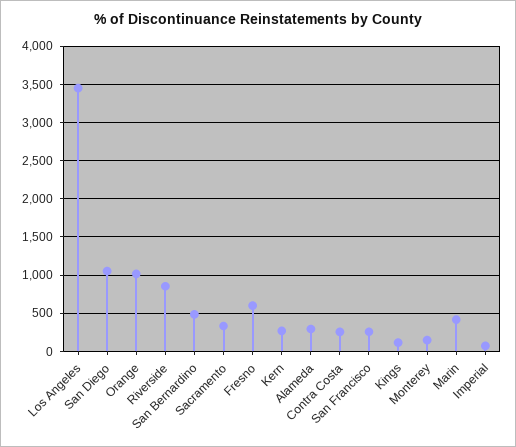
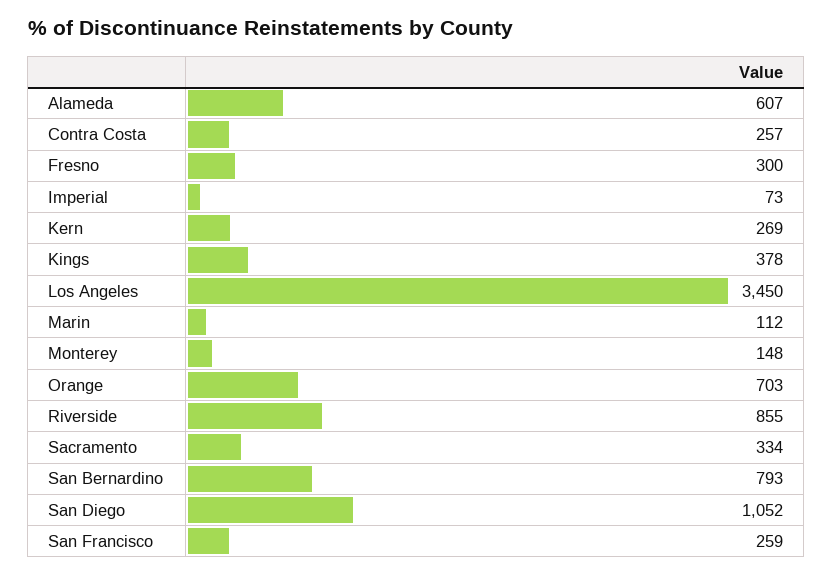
  {
    "Los Angeles": 3450,
    "San Diego": 1052,
-   "Orange": 1000,
+   "Orange": 703,
    "Riverside": 855,
-   "San Bernardino": 500,
+   "San Bernardino": 793,
    "Sacramento": 334,
-   "Fresno": 600,
+   "Fresno": 300,
    "Kern": 269,
-   "Alameda": 300,
+   "Alameda": 607,
    "Contra Costa": 257,
    "San Francisco": 259,
-   "Kings": 100,
+   "Kings": 378,
    "Monterey": 148,
-   "Marin": 400,
+   "Marin": 112,
    "Imperial": 73
  }

